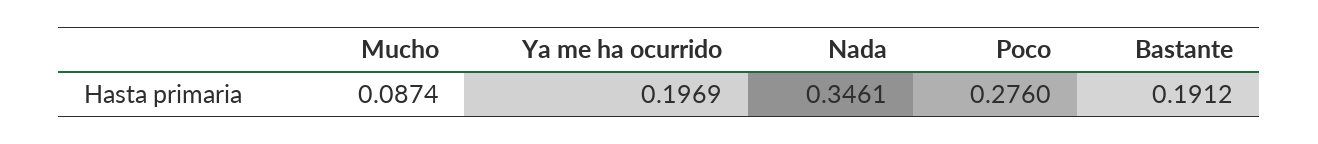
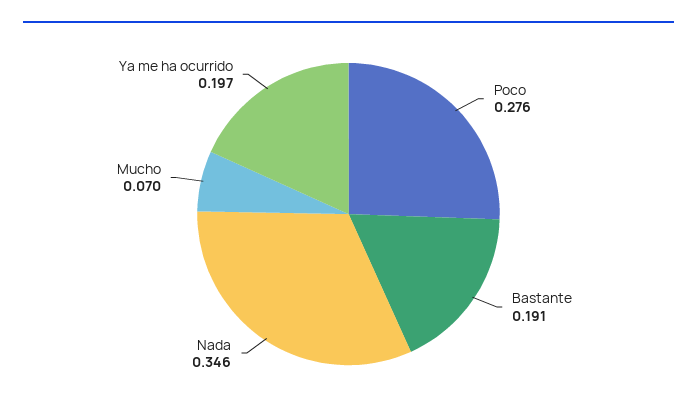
  {
-   "Mucho": 0.0874,
+   "Mucho": 0.07,
    "Ya me ha ocurrido": 0.1969,
    "Nada": 0.3461,
    "Poco": 0.276,
    "Bastante": 0.1912
  }

